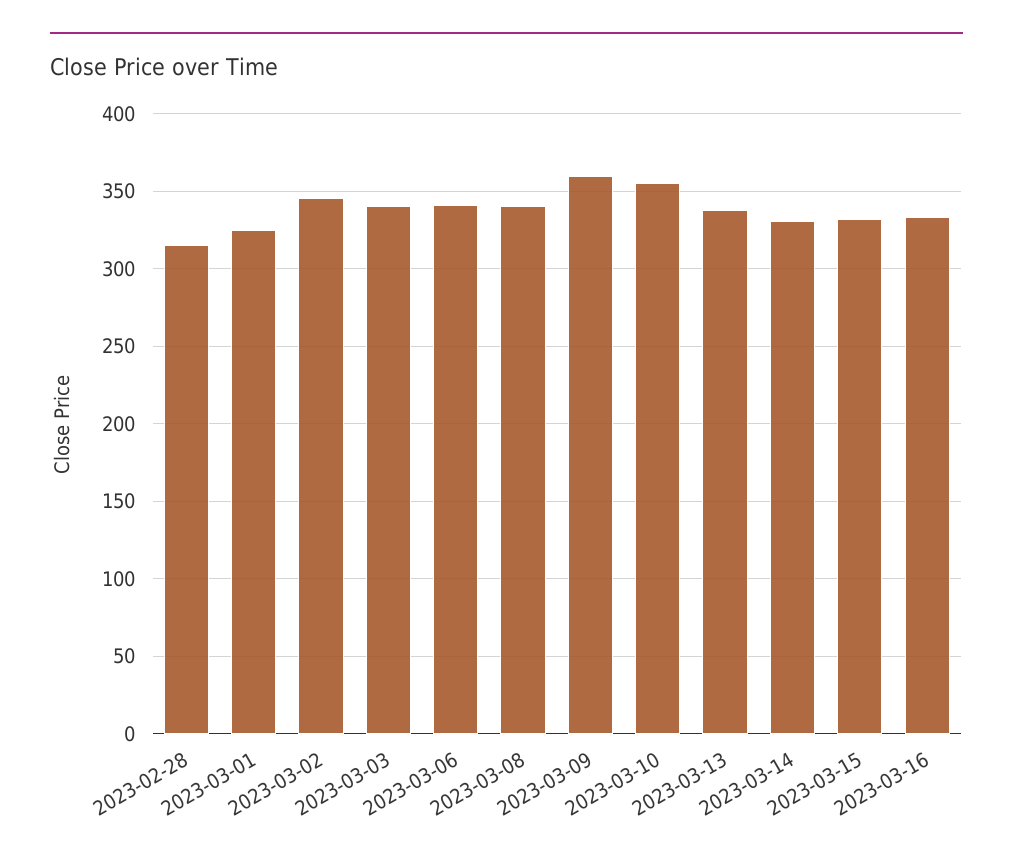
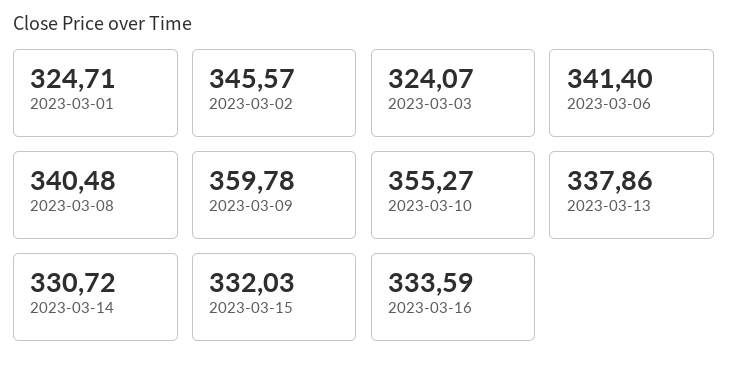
  {
-   "2023-02-28": 315,
    "2023-03-01": 324.71,
    "2023-03-02": 345.57,
-   "2023-03-03": 340,
+   "2023-03-03": 324.07,
    "2023-03-06": 341.4,
    "2023-03-08": 340.48,
    "2023-03-09": 359.78,
    "2023-03-10": 355.27,
    "2023-03-13": 337.86,
    "2023-03-14": 330.72,
    "2023-03-15": 332.03,
    "2023-03-16": 333.59
  }

